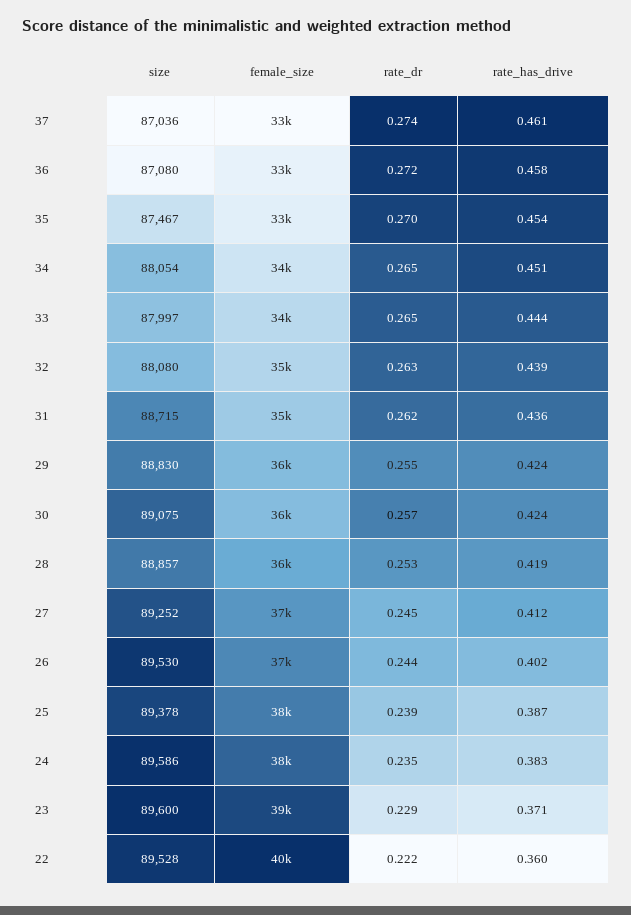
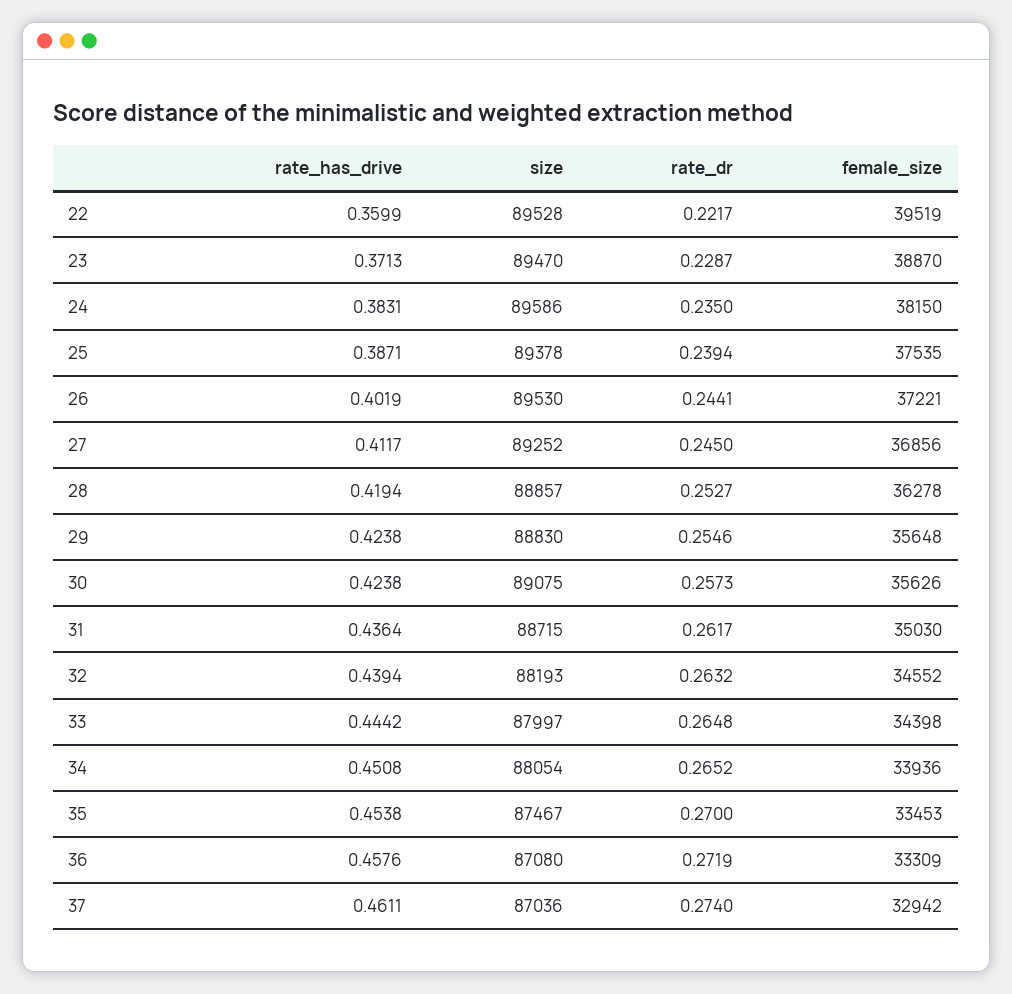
  {
    "size": {
      "37": 87036,
      "36": 87080,
      "35": 87467,
      "34": 88054,
      "33": 87997,
-     "32": 88080,
+     "32": 88193,
      "31": 88715,
      "29": 88830,
      "30": 89075,
      "28": 88857,
      "27": 89252,
      "26": 89530,
      "25": 89378,
      "24": 89586,
-     "23": 89600,
+     "23": 89470,
      "22": 89528
    },
    "female_size": {
      "37": 32942,
      "36": 33309,
      "35": 33453,
      "34": 33936,
      "33": 34398,
      "32": 34552,
      "31": 35030,
      "29": 35648,
      "30": 35626,
      "28": 36278,
      "27": 36856,
      "26": 37221,
      "25": 37535,
      "24": 38150,
      "23": 38870,
      "22": 39519
    },
    "rate_dr": {
      "37": 0.274,
      "36": 0.2719,
      "35": 0.27,
      "34": 0.2652,
      "33": 0.2648,
      "32": 0.2632,
      "31": 0.2617,
      "29": 0.2546,
      "30": 0.2573,
      "28": 0.2527,
      "27": 0.245,
      "26": 0.2441,
      "25": 0.2394,
      "24": 0.235,
      "23": 0.2287,
      "22": 0.2217
    },
    "rate_has_drive": {
      "37": 0.4611,
      "36": 0.4576,
      "35": 0.4538,
      "34": 0.4508,
      "33": 0.4442,
      "32": 0.4394,
      "31": 0.4364,
      "29": 0.4238,
      "30": 0.4238,
      "28": 0.4194,
      "27": 0.4117,
      "26": 0.4019,
      "25": 0.3871,
      "24": 0.3831,
      "23": 0.3713,
      "22": 0.3599
    }
  }

